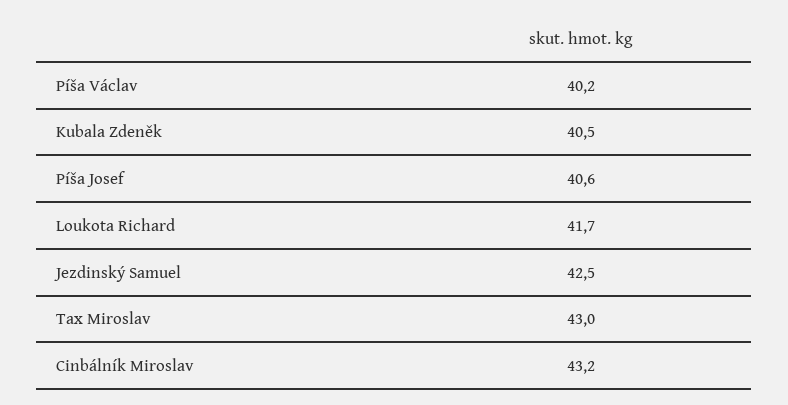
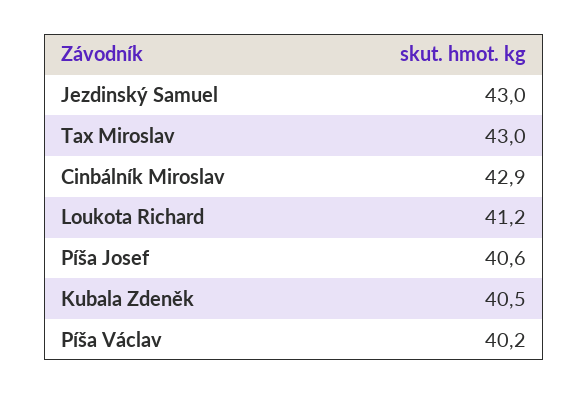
  {
    "Píša Václav": 40.2,
    "Kubala Zdeněk": 40.5,
    "Píša Josef": 40.6,
-   "Loukota Richard": 41.7,
+   "Loukota Richard": 41.2,
-   "Jezdinský Samuel": 42.5,
+   "Jezdinský Samuel": 43,
    "Tax Miroslav": 43,
-   "Cinbálník Miroslav": 43.2
+   "Cinbálník Miroslav": 42.9
  }

